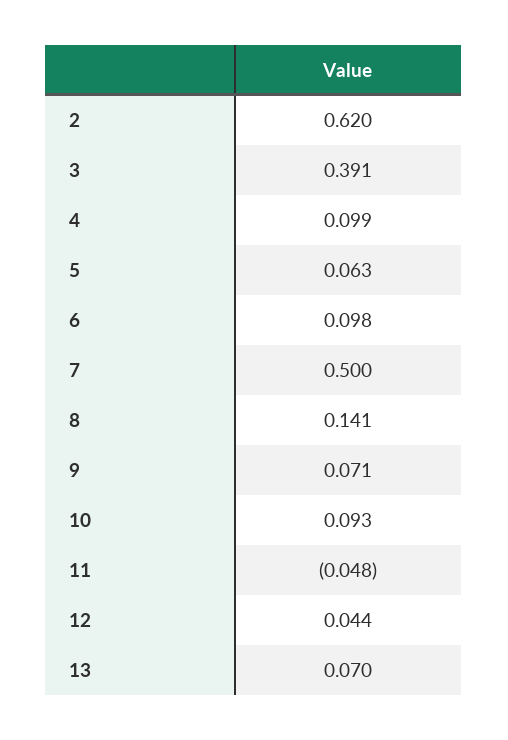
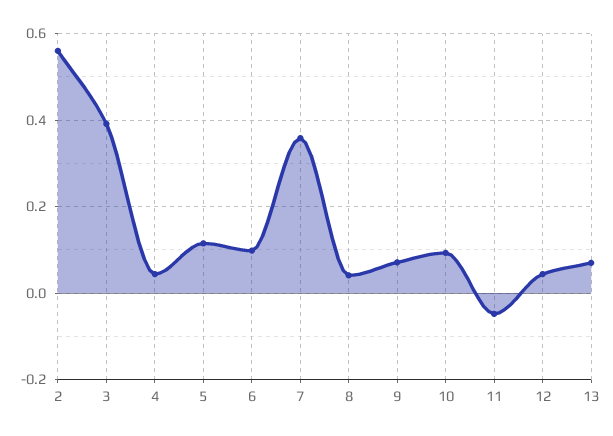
  {
-   "2": 0.62,
+   "2": 0.56,
    "3": 0.391,
-   "4": 0.099,
+   "4": 0.04,
-   "5": 0.063,
+   "5": 0.12,
    "6": 0.098,
-   "7": 0.5,
+   "7": 0.36,
-   "8": 0.141,
+   "8": 0.04,
    "9": 0.071,
    "10": 0.093,
    "11": -0.048,
    "12": 0.044,
    "13": 0.07
  }

